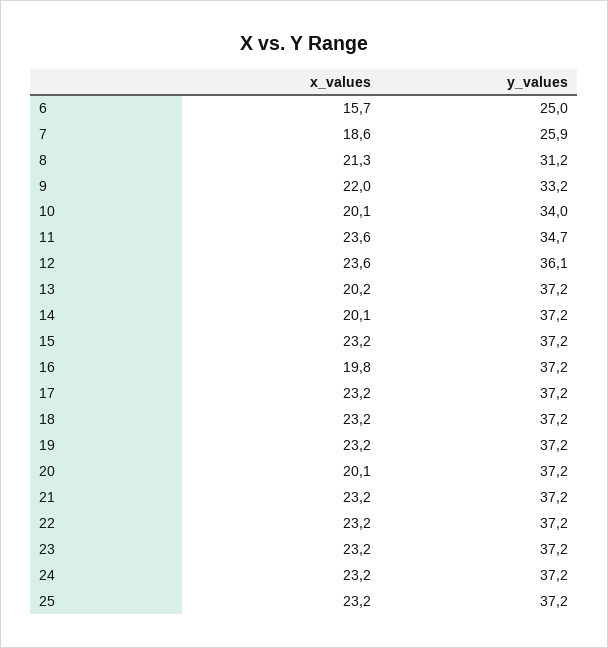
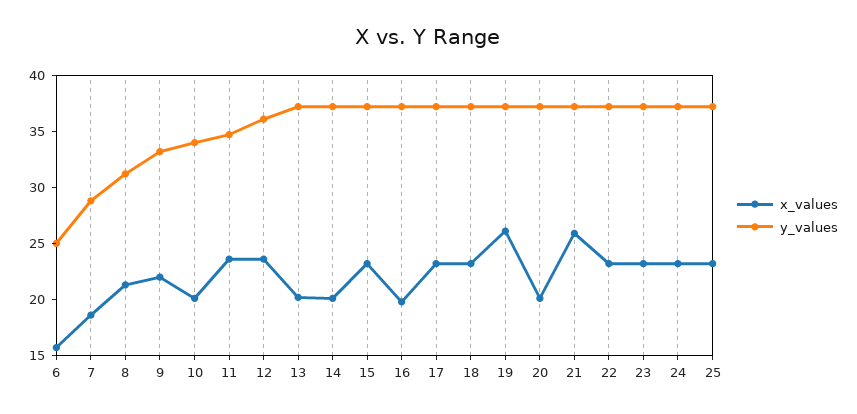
  {
    "x_values": {
      "6": 15.7,
      "7": 18.6,
      "8": 21.3,
      "9": 22,
      "10": 20.1,
      "11": 23.6,
      "12": 23.6,
      "13": 20.2,
      "14": 20.1,
      "15": 23.2,
      "16": 19.8,
      "17": 23.2,
      "18": 23.2,
-     "19": 23.2,
+     "19": 26,
      "20": 20.1,
-     "21": 23.2,
+     "21": 26,
      "22": 23.2,
      "23": 23.2,
      "24": 23.2,
      "25": 23.2
    },
    "y_values": {
      "6": 25,
-     "7": 25.9,
+     "7": 29,
      "8": 31.2,
      "9": 33.2,
      "10": 34,
      "11": 34.7,
      "12": 36.1,
      "13": 37.2,
      "14": 37.2,
      "15": 37.2,
      "16": 37.2,
      "17": 37.2,
      "18": 37.2,
      "19": 37.2,
      "20": 37.2,
      "21": 37.2,
      "22": 37.2,
      "23": 37.2,
      "24": 37.2,
      "25": 37.2
    }
  }

